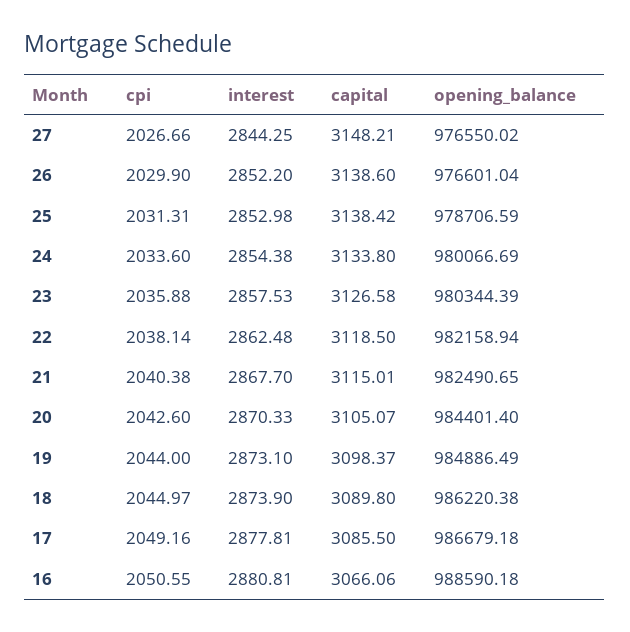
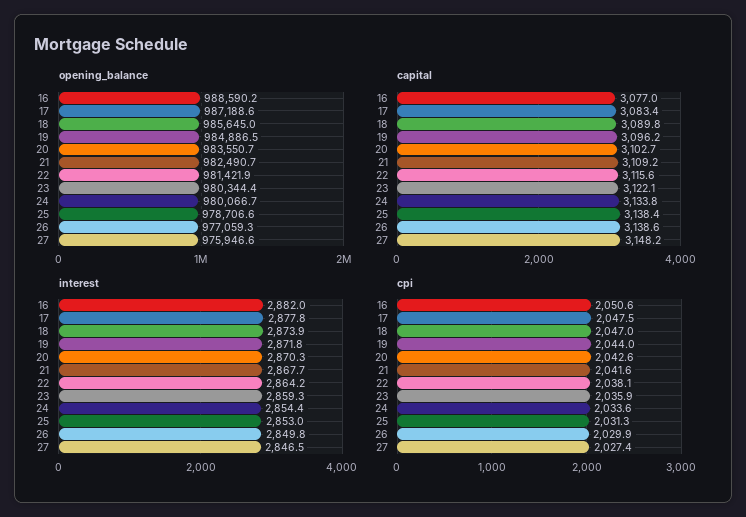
  {
    "cpi": {
-     "27": 2026.66,
+     "27": 2027.4,
      "26": 2029.9,
      "25": 2031.31,
      "24": 2033.6,
      "23": 2035.88,
      "22": 2038.14,
-     "21": 2040.38,
+     "21": 2041.6,
      "20": 2042.6,
      "19": 2044,
-     "18": 2044.97,
+     "18": 2047,
-     "17": 2049.16,
+     "17": 2047.5,
      "16": 2050.55
    },
    "interest": {
-     "27": 2844.25,
+     "27": 2846.5,
-     "26": 2852.2,
+     "26": 2849.8,
      "25": 2852.98,
      "24": 2854.38,
-     "23": 2857.53,
+     "23": 2859.3,
-     "22": 2862.48,
+     "22": 2864.2,
      "21": 2867.7,
      "20": 2870.33,
-     "19": 2873.1,
+     "19": 2871.8,
      "18": 2873.9,
      "17": 2877.81,
-     "16": 2880.81
+     "16": 2882
    },
    "capital": {
      "27": 3148.21,
      "26": 3138.6,
      "25": 3138.42,
      "24": 3133.8,
-     "23": 3126.58,
+     "23": 3122.1,
-     "22": 3118.5,
+     "22": 3115.6,
-     "21": 3115.01,
+     "21": 3109.2,
-     "20": 3105.07,
+     "20": 3102.7,
-     "19": 3098.37,
+     "19": 3096.2,
      "18": 3089.8,
-     "17": 3085.5,
+     "17": 3083.4,
-     "16": 3066.06
+     "16": 3077
    },
    "opening_balance": {
-     "27": 976550.02,
+     "27": 975946.6,
-     "26": 976601.04,
+     "26": 977059.3,
      "25": 978706.59,
      "24": 980066.69,
      "23": 980344.39,
-     "22": 982158.94,
+     "22": 981421.9,
      "21": 982490.65,
-     "20": 984401.4,
+     "20": 983550.7,
      "19": 984886.49,
-     "18": 986220.38,
+     "18": 985645,
-     "17": 986679.18,
+     "17": 987188.6,
      "16": 988590.18
    }
  }

